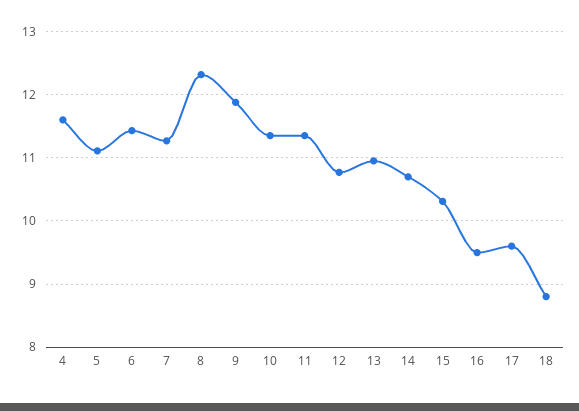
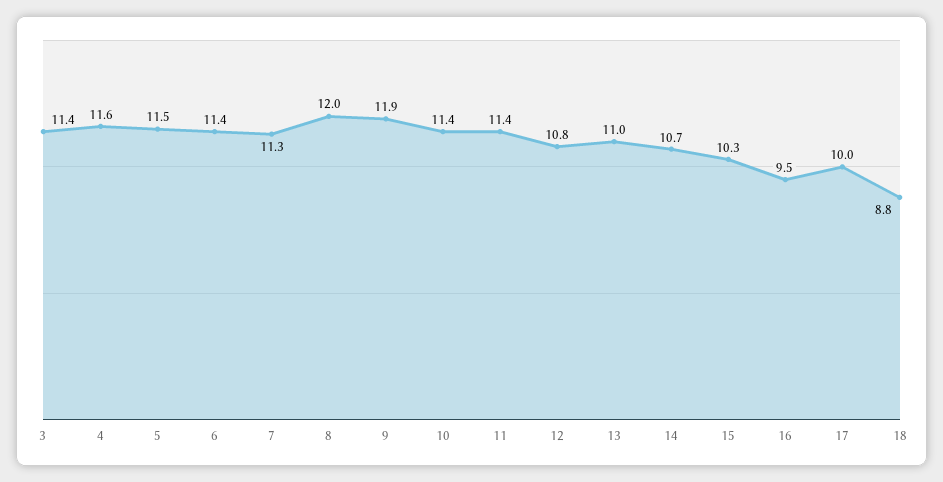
  {
    "4": 11.6,
-   "5": 11.1,
+   "5": 11.5,
    "6": 11.4,
    "7": 11.3,
-   "8": 12.3,
+   "8": 12,
    "9": 11.9,
    "10": 11.4,
    "11": 11.4,
    "12": 10.8,
    "13": 11,
    "14": 10.7,
    "15": 10.3,
    "16": 9.5,
-   "17": 9.6,
+   "17": 10,
-   "18": 8.8
+   "18": 8.8,
+   "3": 11.4
  }

